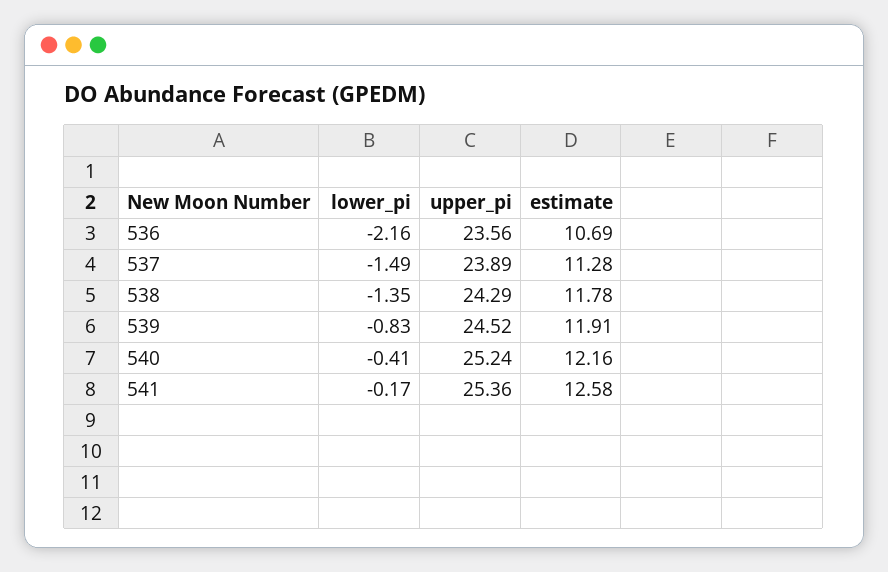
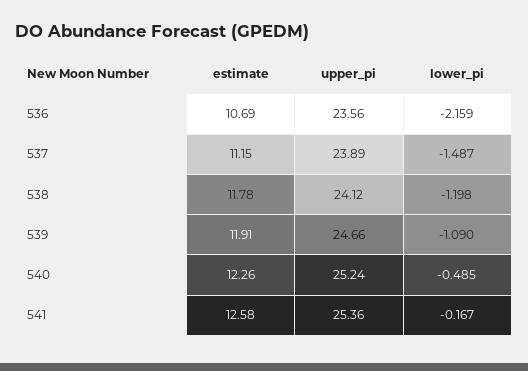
  {
    "lower_pi": {
      "536": -2.159,
      "537": -1.487,
-     "538": -1.35,
+     "538": -1.198,
-     "539": -0.83,
+     "539": -1.09,
-     "540": -0.41,
+     "540": -0.485,
      "541": -0.167
    },
    "upper_pi": {
      "536": 23.56,
      "537": 23.89,
-     "538": 24.29,
+     "538": 24.12,
-     "539": 24.52,
+     "539": 24.66,
      "540": 25.24,
      "541": 25.36
    },
    "estimate": {
      "536": 10.69,
-     "537": 11.28,
+     "537": 11.15,
      "538": 11.78,
      "539": 11.91,
-     "540": 12.16,
+     "540": 12.26,
      "541": 12.58
    }
  }

